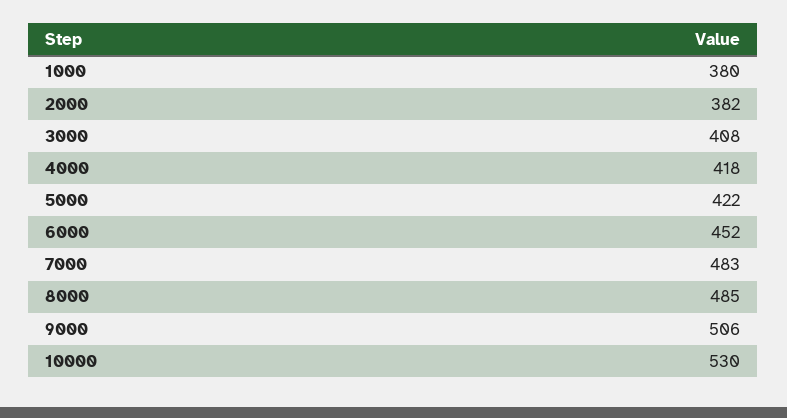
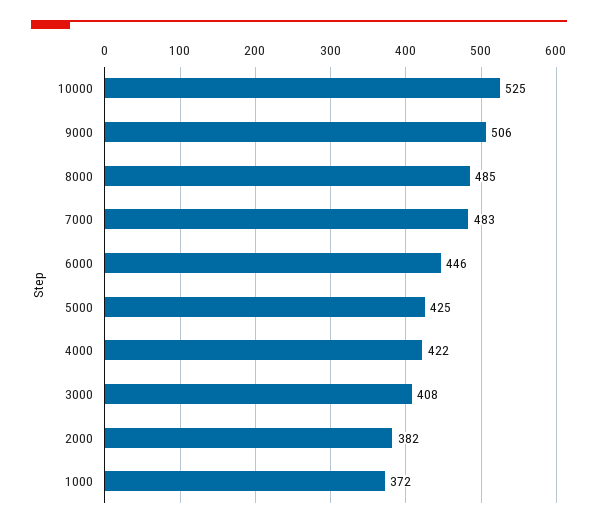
  {
-   "1000": 380,
+   "1000": 372,
    "2000": 382,
    "3000": 408,
-   "4000": 418,
+   "4000": 422,
-   "5000": 422,
+   "5000": 425,
-   "6000": 452,
+   "6000": 446,
    "7000": 483,
    "8000": 485,
    "9000": 506,
-   "10000": 530
+   "10000": 525
  }

